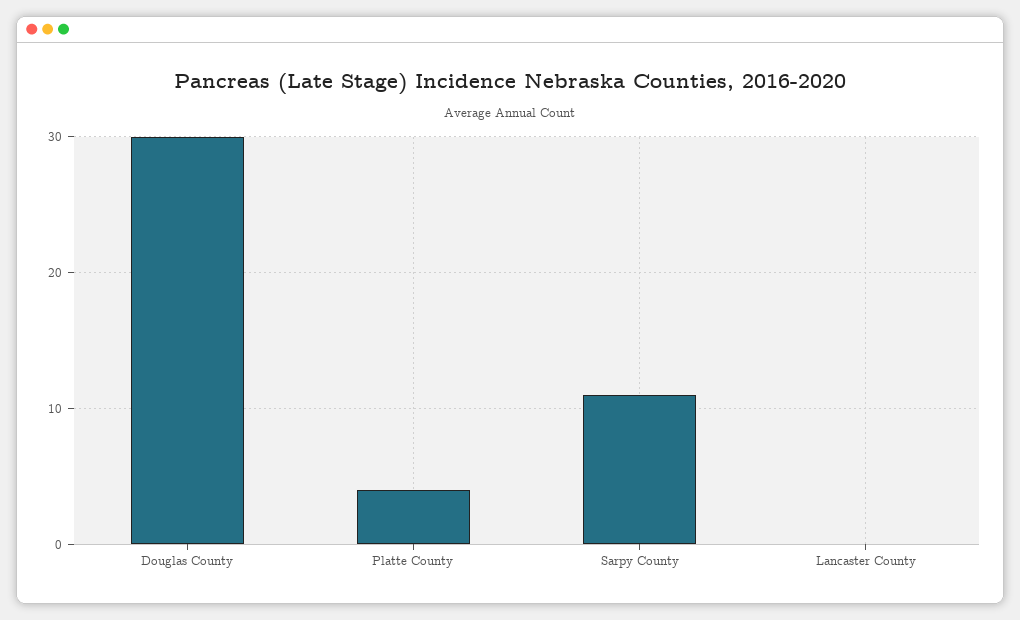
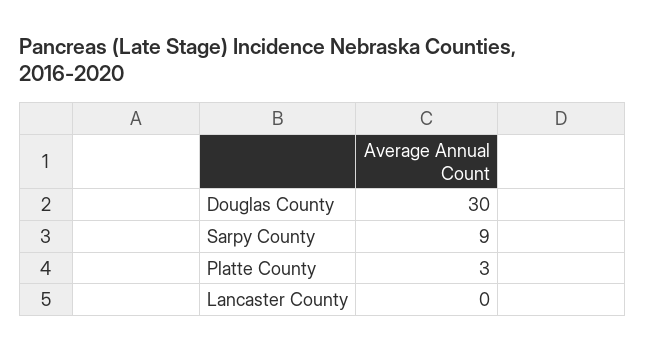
  {
    "Douglas County": 30,
-   "Platte County": 4,
+   "Platte County": 3,
-   "Sarpy County": 11,
+   "Sarpy County": 9,
    "Lancaster County": 0
  }

